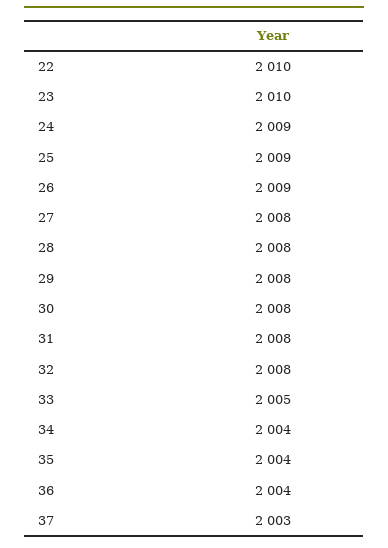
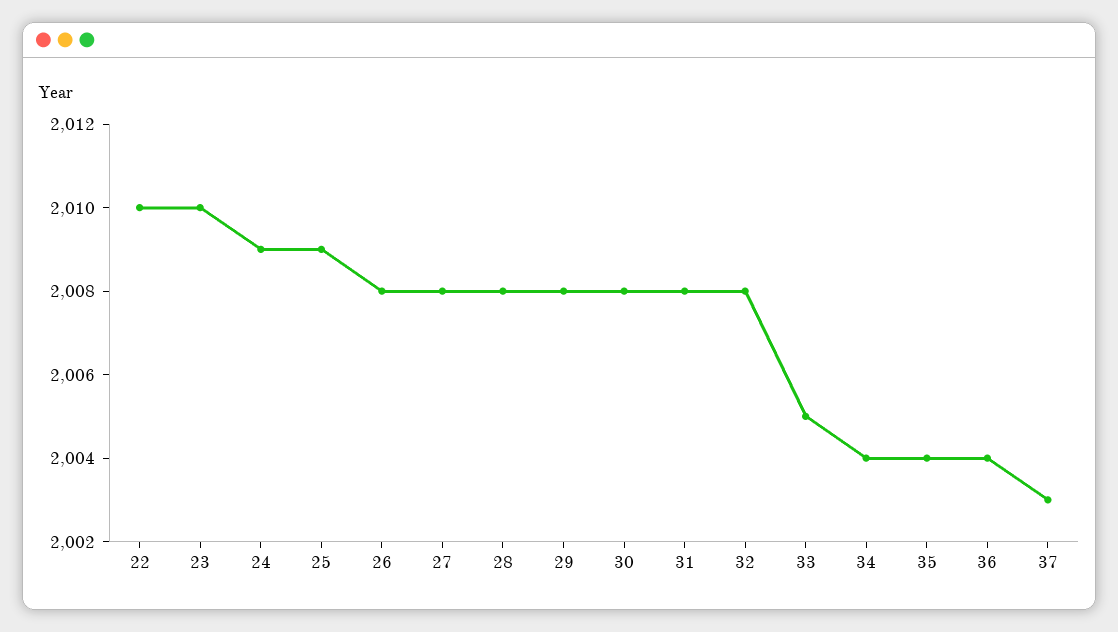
  {
    "22": 2010,
    "23": 2010,
    "24": 2009,
    "25": 2009,
-   "26": 2009,
+   "26": 2008,
    "27": 2008,
    "28": 2008,
    "29": 2008,
    "30": 2008,
    "31": 2008,
    "32": 2008,
    "33": 2005,
    "34": 2004,
    "35": 2004,
    "36": 2004,
    "37": 2003
  }

